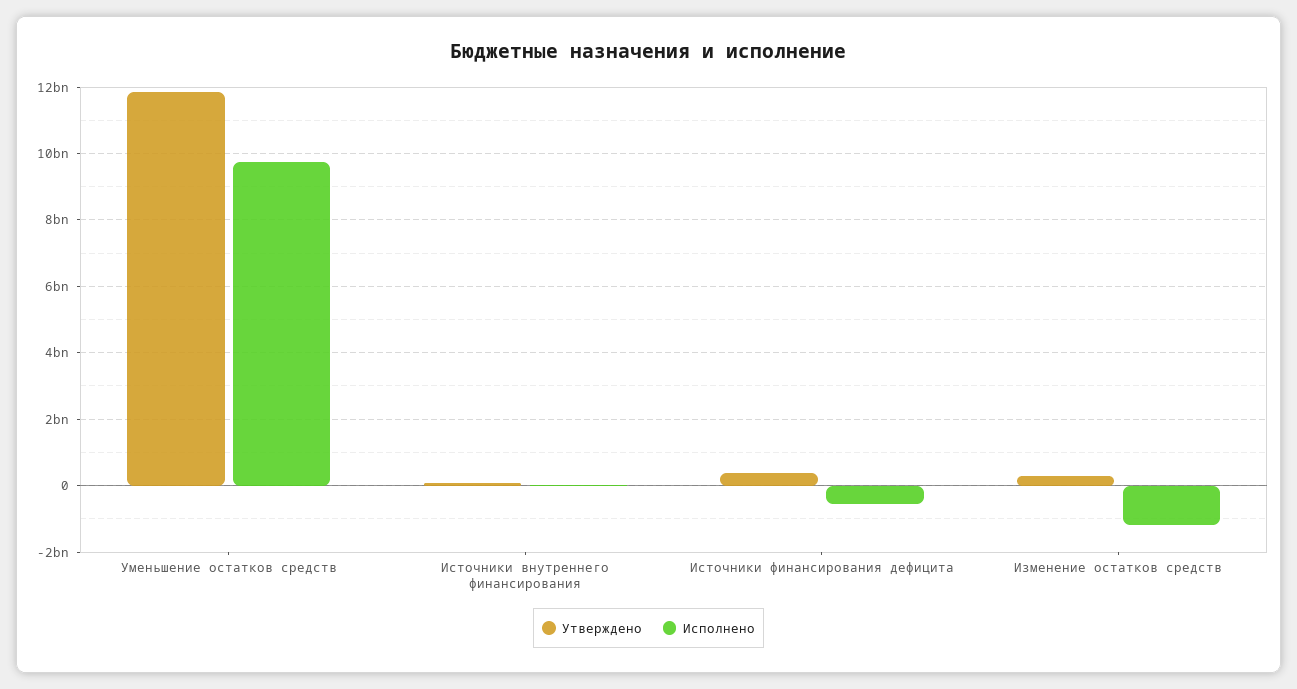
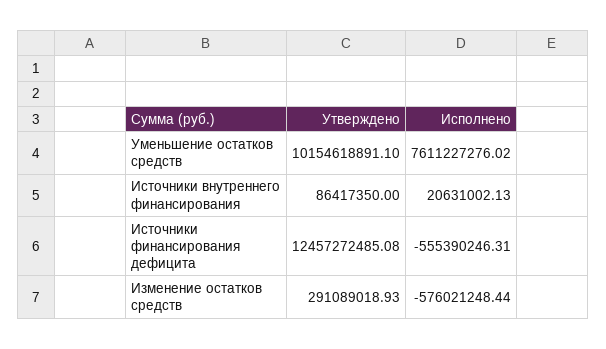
  {
    "Утверждено": {
-     "Уменьшение остатков средств": 11800000000,
+     "Уменьшение остатков средств": 10154618891.1,
      "Источники внутреннего финансирования": 86417350,
-     "Источники финансирования дефицита": 400000000,
+     "Источники финансирования дефицита": 12457272485.08,
      "Изменение остатков средств": 291089018.93
    },
    "Исполнено": {
-     "Уменьшение остатков средств": 9800000000,
+     "Уменьшение остатков средств": 7611227276.02,
      "Источники внутреннего финансирования": 20631002.13,
      "Источники финансирования дефицита": -555390246.31,
-     "Изменение остатков средств": -1200000000
+     "Изменение остатков средств": -576021248.44
    }
  }

